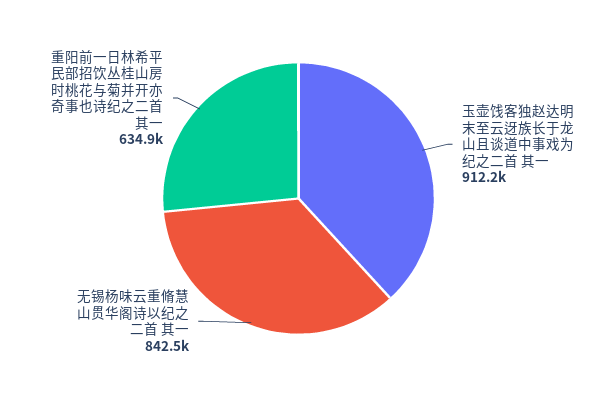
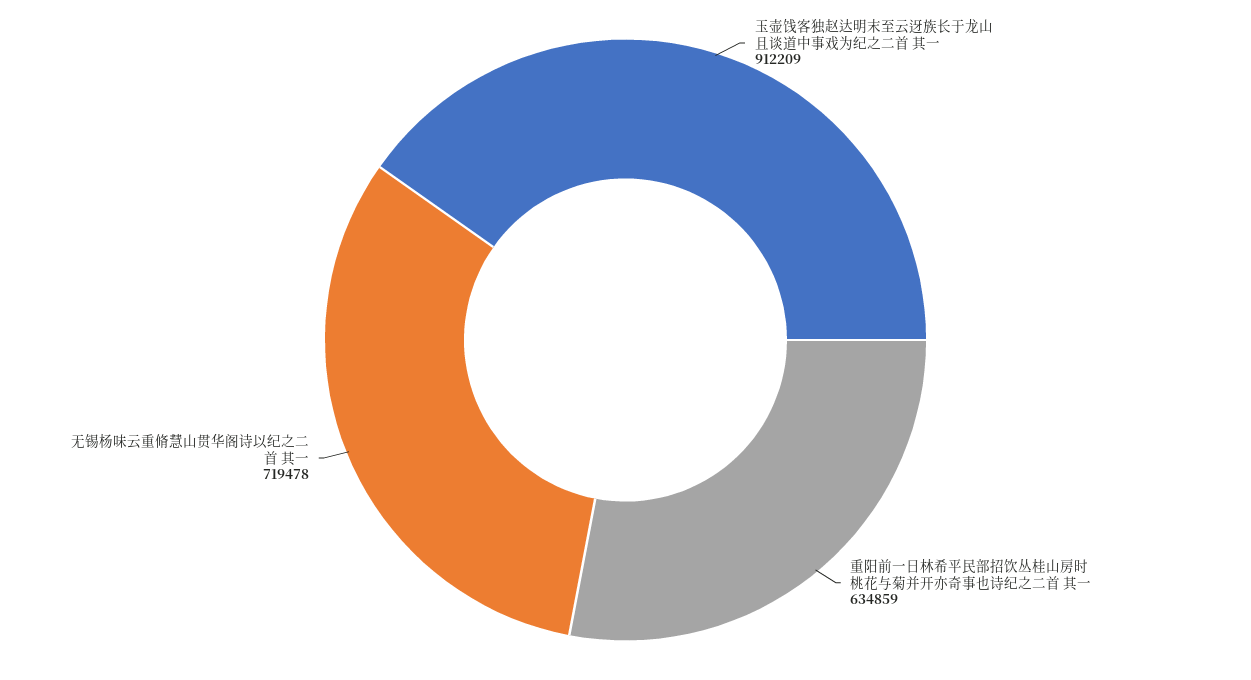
  {
    "玉壶饯客独赵达明末至云迓族长于龙山且谈道中事戏为纪之二首 其一": 912209,
-   "无锡杨味云重脩慧山贯华阁诗以纪之二首 其一": 842500,
+   "无锡杨味云重脩慧山贯华阁诗以纪之二首 其一": 719478,
    "重阳前一日林希平民部招饮丛桂山房时桃花与菊并开亦奇事也诗纪之二首 其一": 634859
  }

